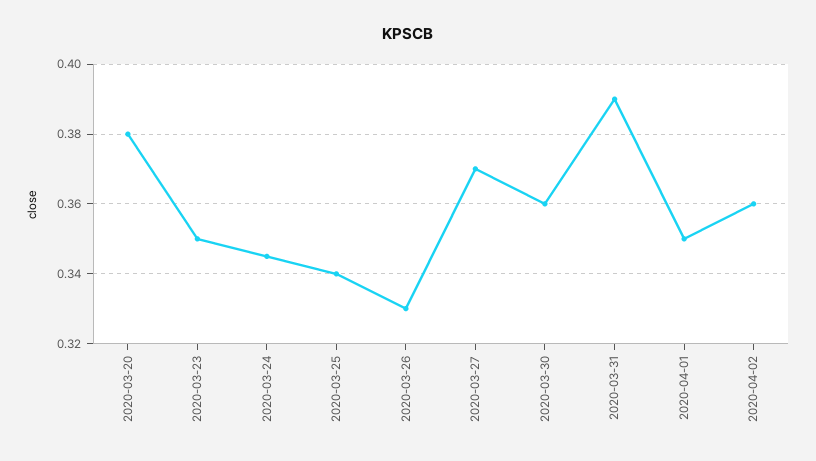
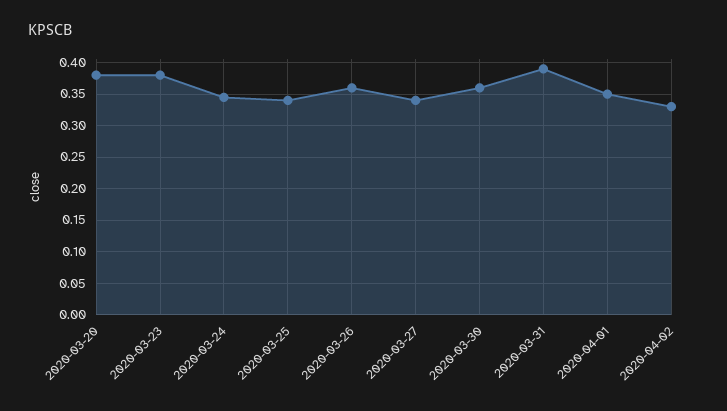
  {
    "2020-03-20": 0.38,
-   "2020-03-23": 0.35,
+   "2020-03-23": 0.38,
    "2020-03-24": 0.345,
    "2020-03-25": 0.34,
-   "2020-03-26": 0.33,
+   "2020-03-26": 0.36,
-   "2020-03-27": 0.37,
+   "2020-03-27": 0.34,
    "2020-03-30": 0.36,
    "2020-03-31": 0.39,
    "2020-04-01": 0.35,
-   "2020-04-02": 0.36
+   "2020-04-02": 0.33
  }

